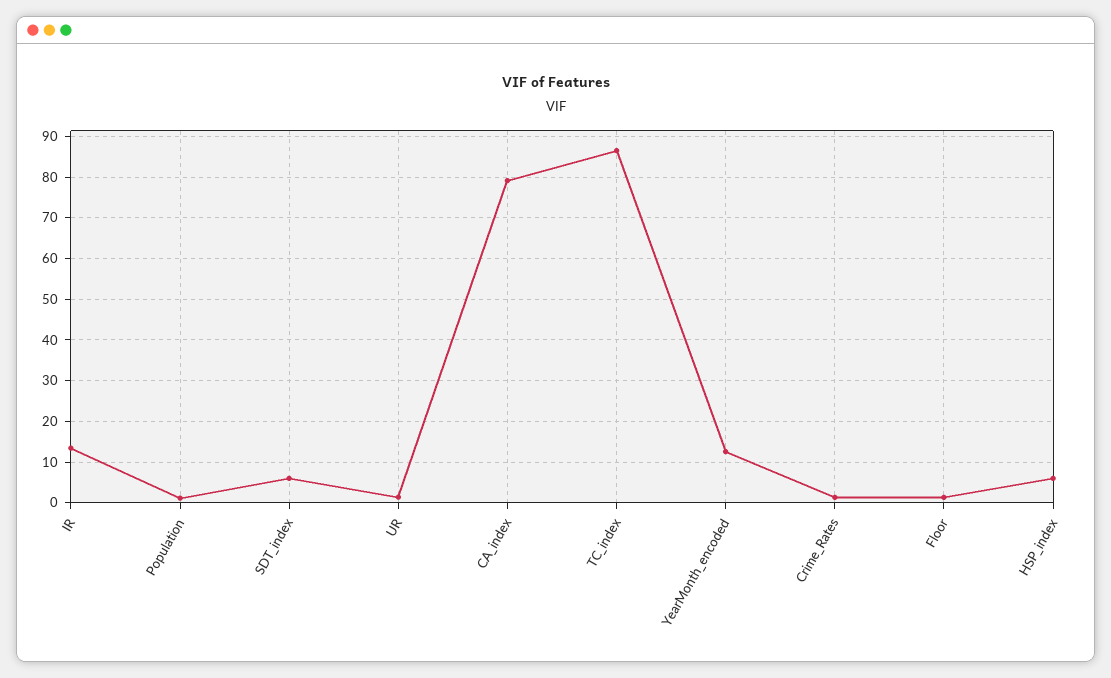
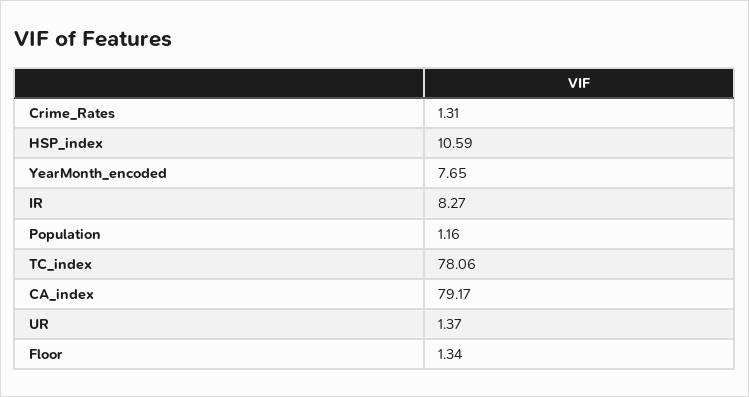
  {
-   "IR": 14,
+   "IR": 8.27,
    "Population": 1.16,
-   "SDT_index": 6,
    "UR": 1.37,
    "CA_index": 79.17,
-   "TC_index": 86,
+   "TC_index": 78.06,
-   "YearMonth_encoded": 12,
+   "YearMonth_encoded": 7.65,
    "Crime_Rates": 1.31,
    "Floor": 1.34,
-   "HSP_index": 6
+   "HSP_index": 10.59
  }

